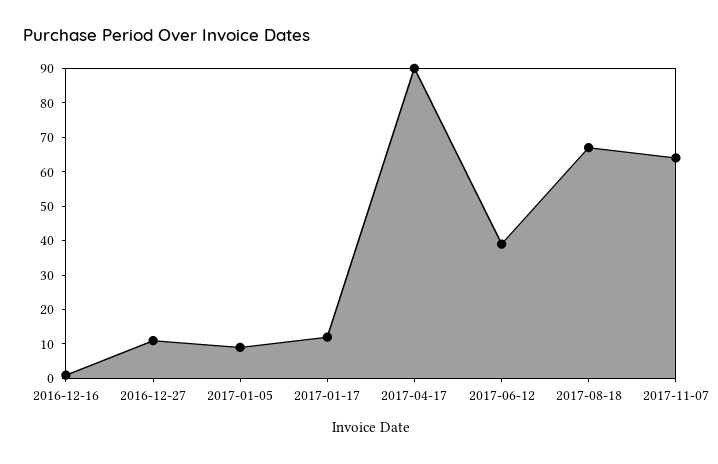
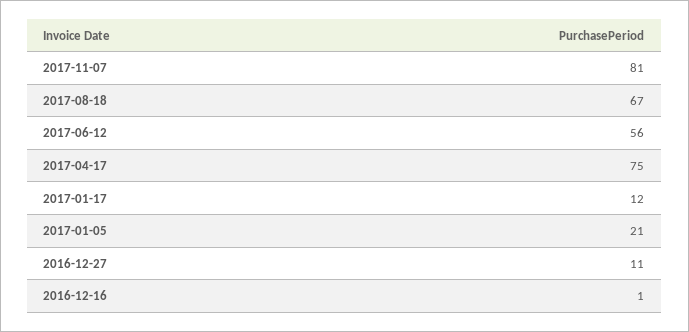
  {
    "2016-12-16": 1,
    "2016-12-27": 11,
-   "2017-01-05": 10,
+   "2017-01-05": 21,
    "2017-01-17": 12,
-   "2017-04-17": 90,
+   "2017-04-17": 75,
-   "2017-06-12": 40,
+   "2017-06-12": 56,
    "2017-08-18": 67,
-   "2017-11-07": 65
+   "2017-11-07": 81
  }

